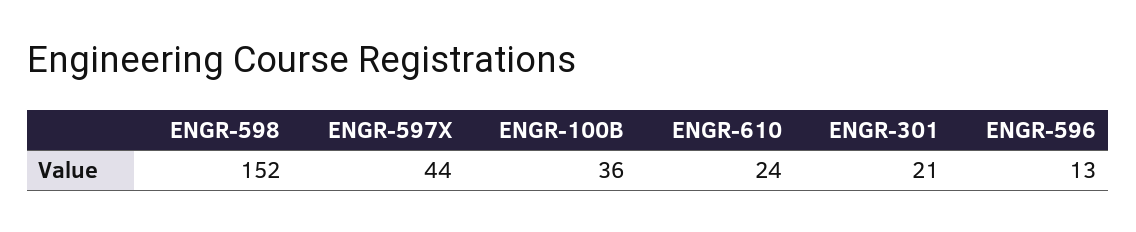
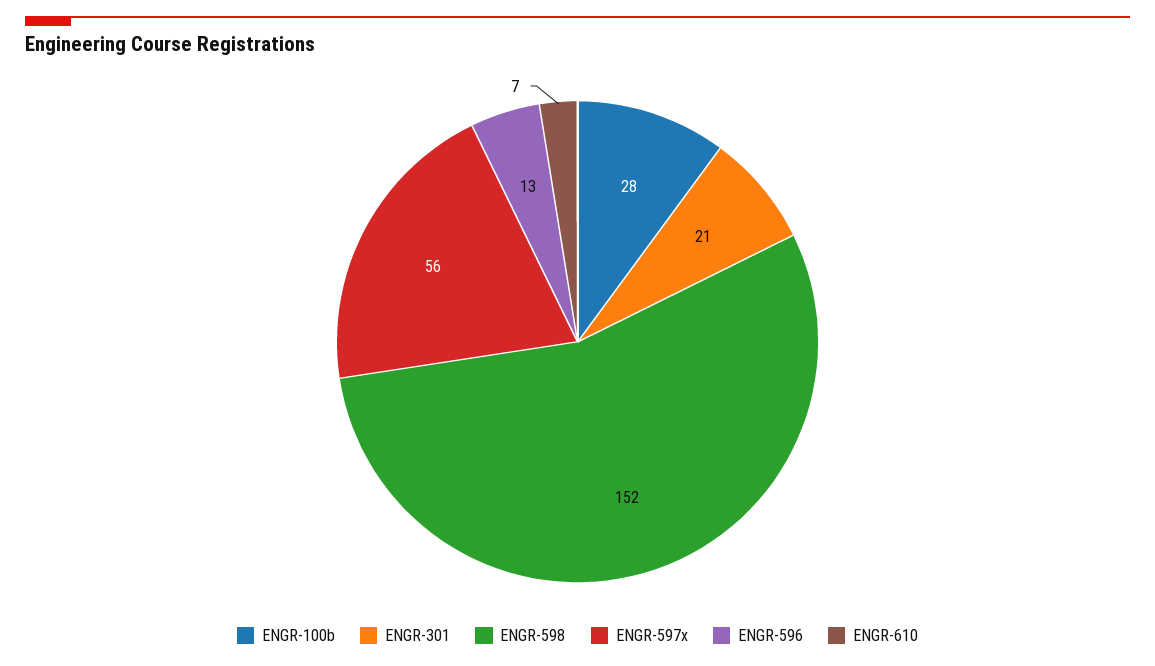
  {
    "ENGR-598": 152,
-   "ENGR-597X": 44,
+   "ENGR-597X": 56,
-   "ENGR-100B": 36,
+   "ENGR-100B": 28,
-   "ENGR-610": 24,
+   "ENGR-610": 7,
    "ENGR-301": 21,
    "ENGR-596": 13
  }

